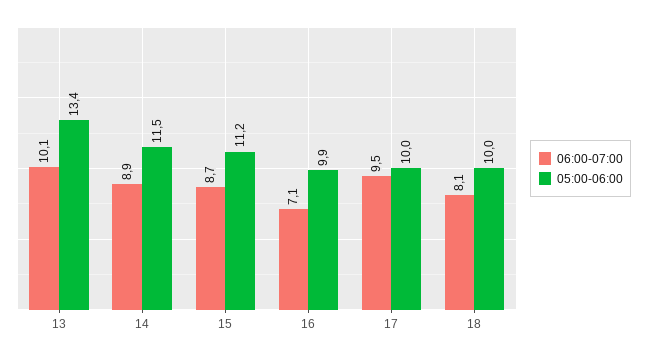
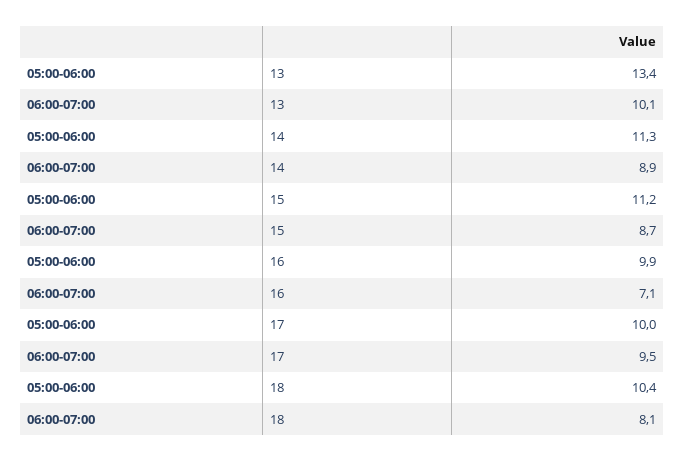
  {
    "06:00-07:00": {
      "13": 10.1,
      "14": 8.9,
      "15": 8.7,
      "16": 7.1,
      "17": 9.5,
      "18": 8.1
    },
    "05:00-06:00": {
      "13": 13.4,
-     "14": 11.5,
+     "14": 11.3,
      "15": 11.2,
      "16": 9.9,
      "17": 10,
-     "18": 10
+     "18": 10.4
    }
  }

